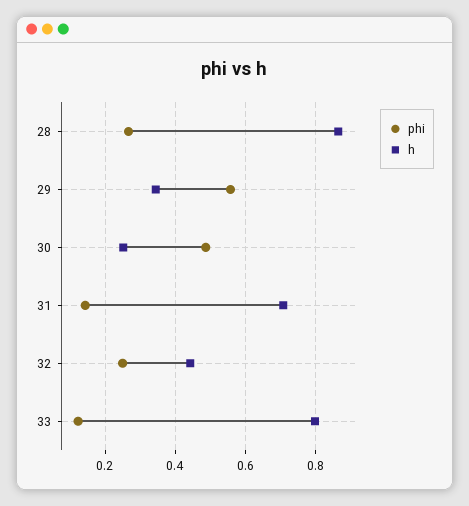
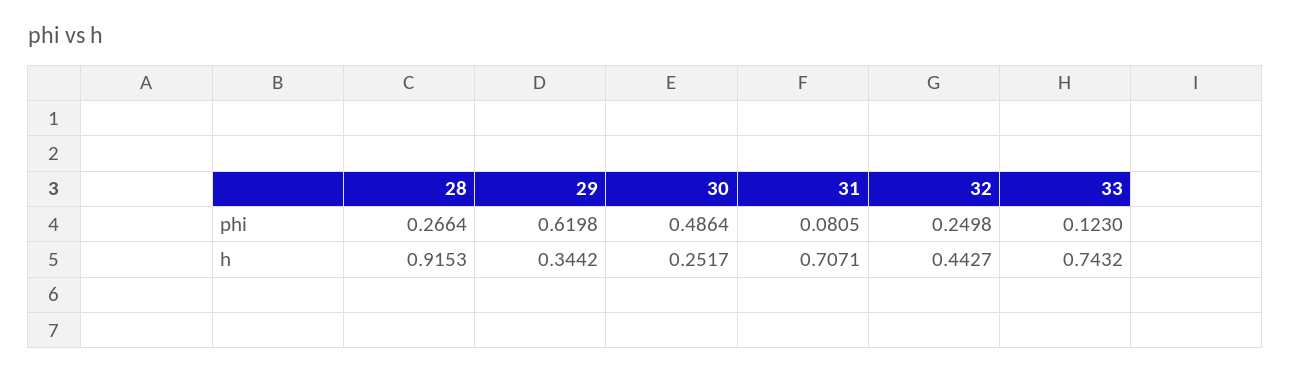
  {
    "phi": {
      "28": 0.2664,
-     "29": 0.56,
+     "29": 0.6198,
      "30": 0.4864,
-     "31": 0.14,
+     "31": 0.0805,
      "32": 0.2498,
      "33": 0.123
    },
    "h": {
-     "28": 0.86,
+     "28": 0.9153,
      "29": 0.3442,
      "30": 0.2517,
      "31": 0.7071,
      "32": 0.4427,
-     "33": 0.8
+     "33": 0.7432
    }
  }

